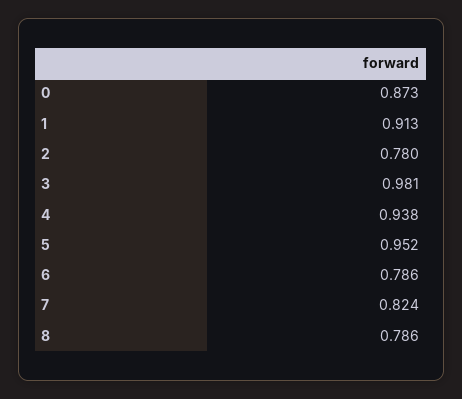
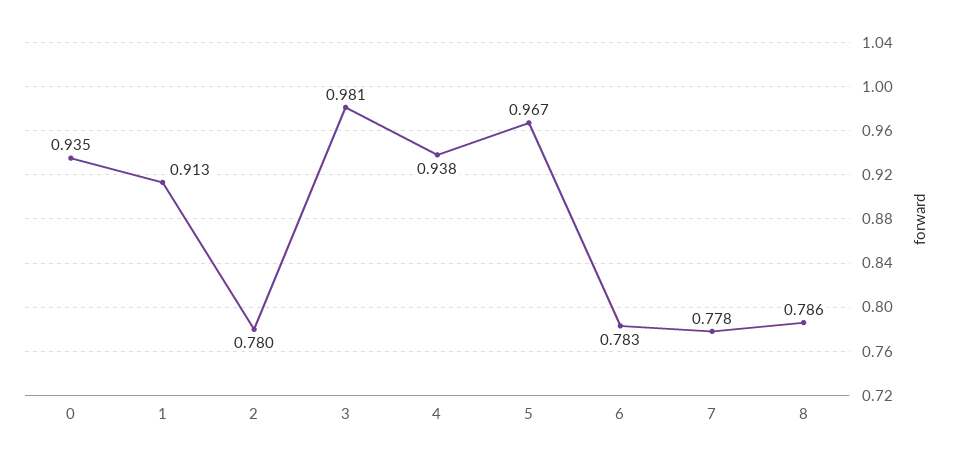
  {
-   "0": 0.873,
+   "0": 0.935,
    "1": 0.913,
    "2": 0.78,
    "3": 0.981,
    "4": 0.938,
-   "5": 0.952,
+   "5": 0.967,
-   "6": 0.786,
+   "6": 0.783,
-   "7": 0.824,
+   "7": 0.778,
    "8": 0.786
  }

